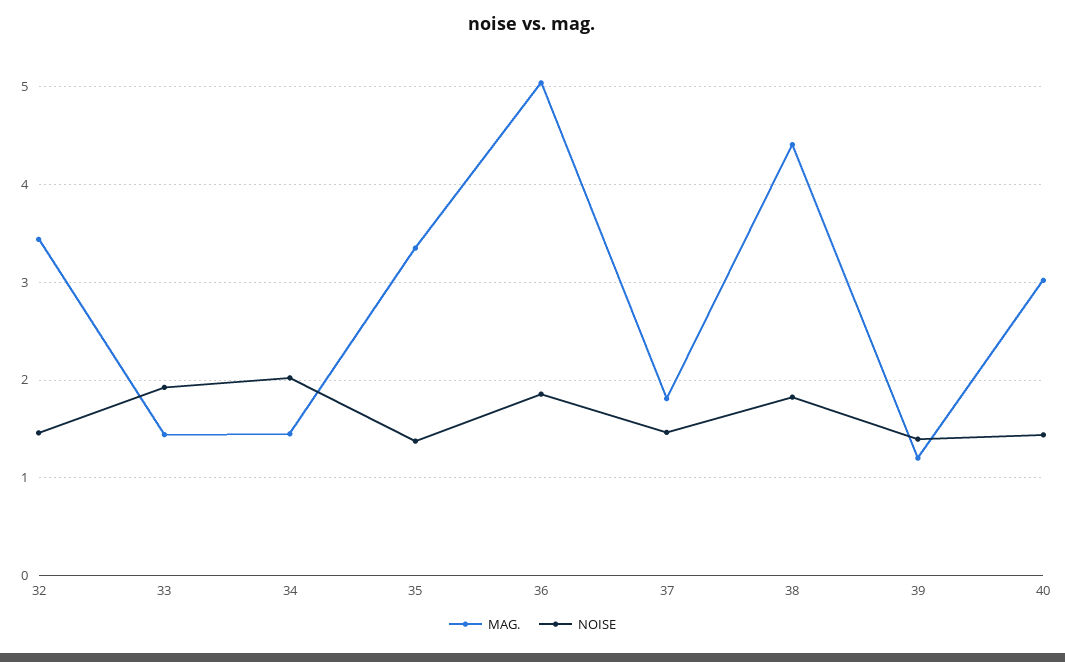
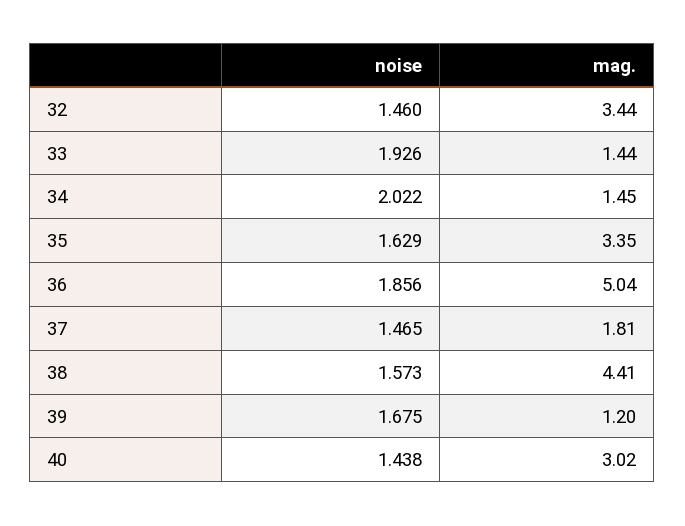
  {
    "MAG.": {
      "32": 3.44,
      "33": 1.44,
      "34": 1.45,
      "35": 3.35,
      "36": 5.04,
      "37": 1.81,
      "38": 4.41,
      "39": 1.2,
      "40": 3.02
    },
    "NOISE": {
      "32": 1.46,
      "33": 1.926,
      "34": 2.022,
-     "35": 1.4,
+     "35": 1.629,
      "36": 1.856,
      "37": 1.465,
-     "38": 1.8,
+     "38": 1.573,
-     "39": 1.4,
+     "39": 1.675,
      "40": 1.438
    }
  }

